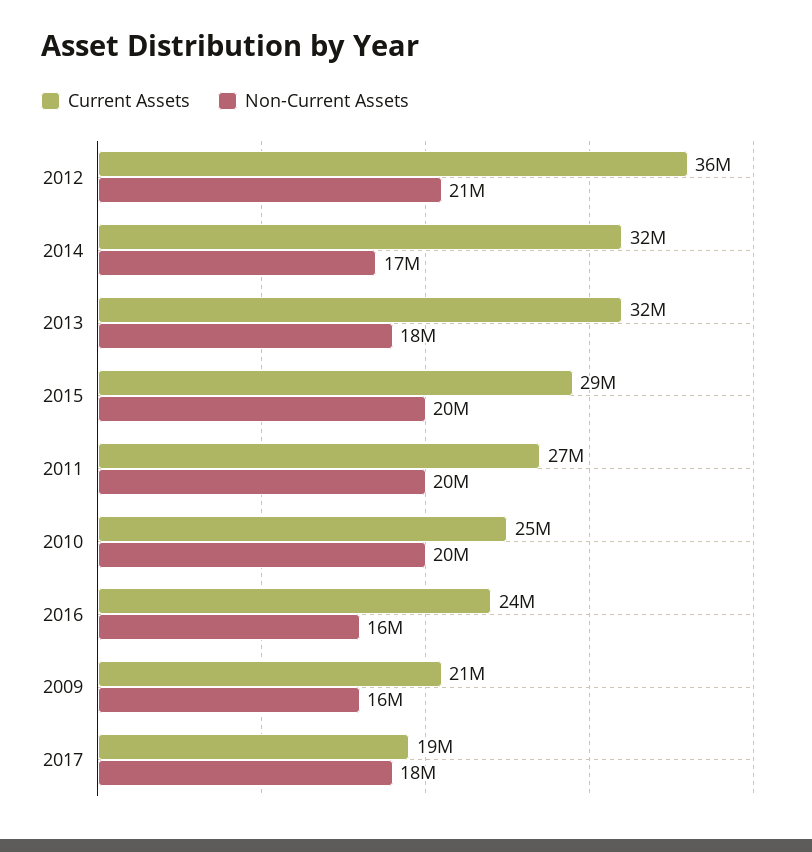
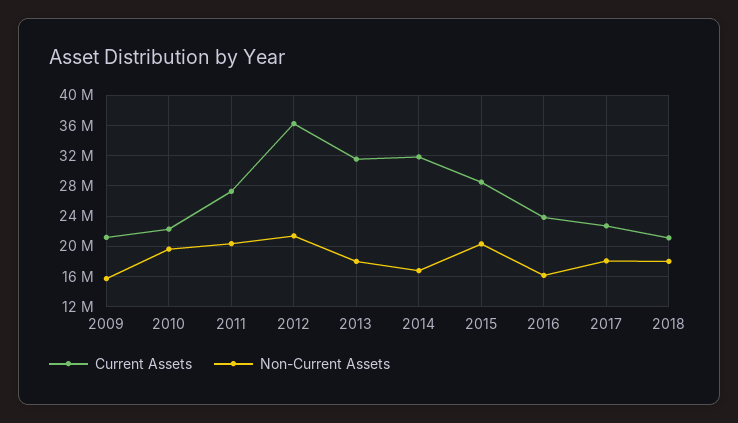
  {
    "Current Assets": {
      "2012": 36000000,
      "2014": 32000000,
      "2013": 32000000,
      "2015": 29000000,
      "2011": 27000000,
-     "2010": 25000000,
+     "2010": 22000000,
      "2016": 24000000,
      "2009": 21000000,
-     "2017": 19000000
+     "2017": 23000000,
+     "2018": 21000000
    },
    "Non-Current Assets": {
      "2012": 21000000,
      "2014": 17000000,
      "2013": 18000000,
      "2015": 20000000,
      "2011": 20000000,
      "2010": 20000000,
      "2016": 16000000,
      "2009": 16000000,
-     "2017": 18000000
+     "2017": 18000000,
+     "2018": 18000000
    }
  }

